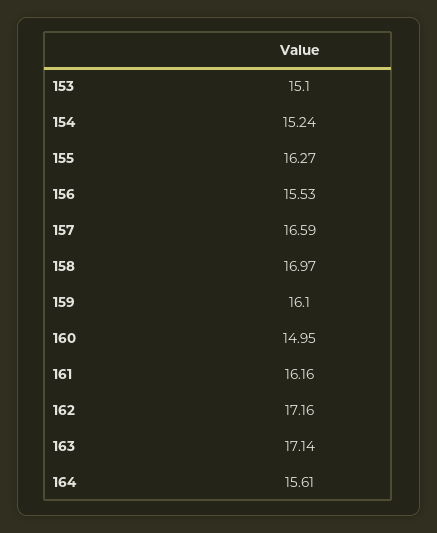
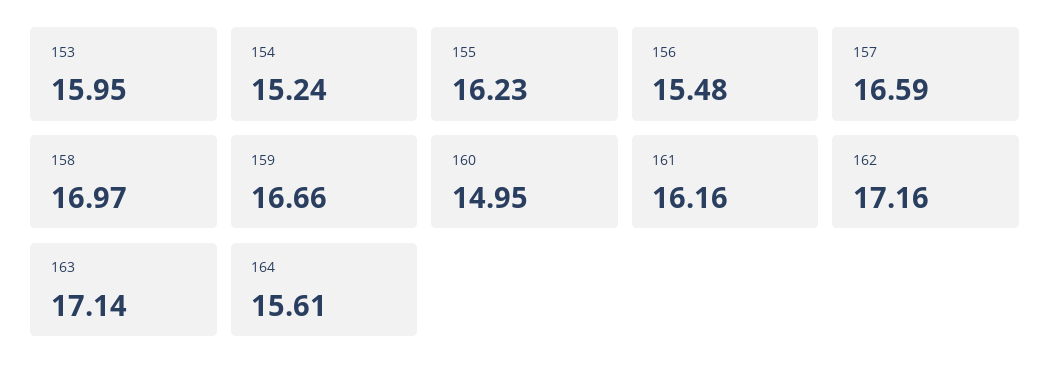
  {
-   "153": 15.1,
+   "153": 15.95,
    "154": 15.24,
-   "155": 16.27,
+   "155": 16.23,
-   "156": 15.53,
+   "156": 15.48,
    "157": 16.59,
    "158": 16.97,
-   "159": 16.1,
+   "159": 16.66,
    "160": 14.95,
    "161": 16.16,
    "162": 17.16,
    "163": 17.14,
    "164": 15.61
  }

